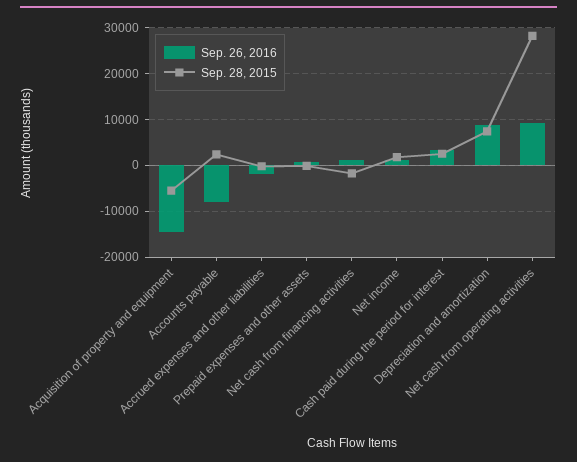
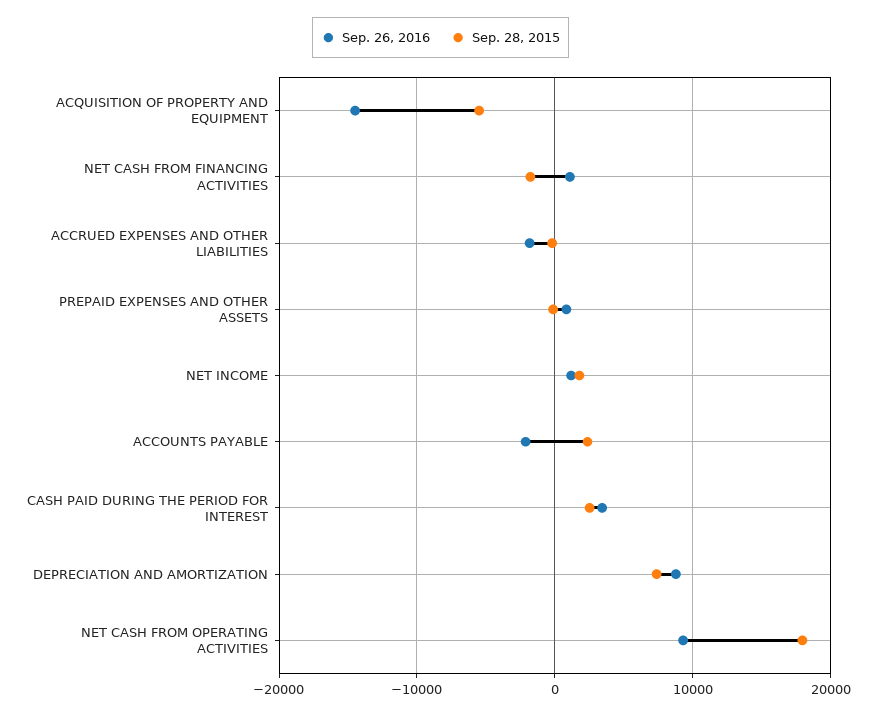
  {
    "Sep. 26, 2016": {
      "Acquisition of property and equipment": -14000,
-     "Accounts payable": -8000,
+     "Accounts payable": -2000,
      "Accrued expenses and other liabilities": -2000,
      "Prepaid expenses and other assets": 1000,
      "Net cash from financing activities": 1000,
      "Net income": 1000,
      "Cash paid during the period for interest": 3000,
      "Depreciation and amortization": 9000,
      "Net cash from operating activities": 9000
    },
    "Sep. 28, 2015": {
      "Acquisition of property and equipment": -6000,
      "Accounts payable": 2000,
      "Accrued expenses and other liabilities": 0,
      "Prepaid expenses and other assets": 0,
      "Net cash from financing activities": -2000,
      "Net income": 2000,
      "Cash paid during the period for interest": 3000,
      "Depreciation and amortization": 7000,
-     "Net cash from operating activities": 28000
+     "Net cash from operating activities": 18000
    }
  }

